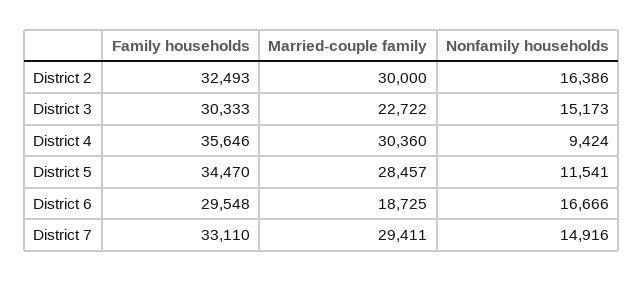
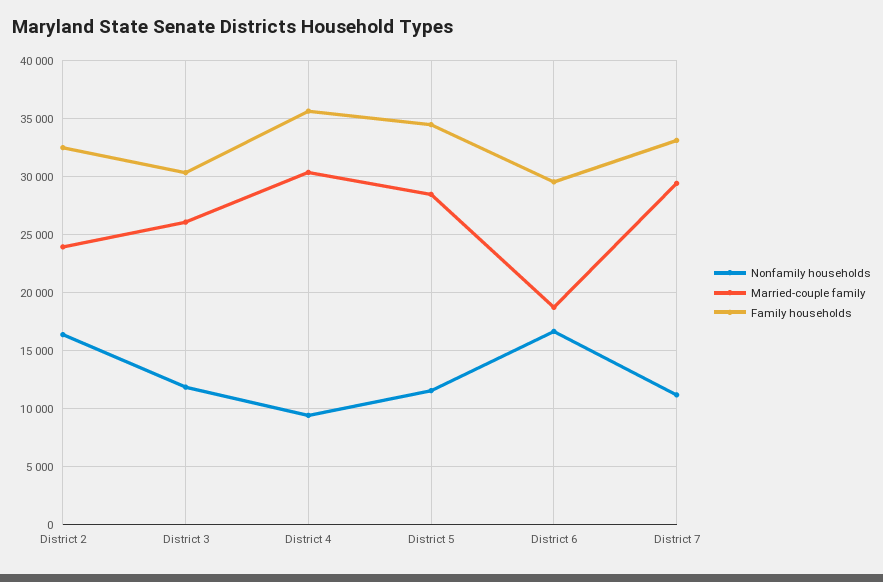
  {
    "Family households": {
      "District 2": 32493,
      "District 3": 30333,
      "District 4": 35646,
      "District 5": 34470,
      "District 6": 29548,
      "District 7": 33110
    },
    "Married-couple family": {
-     "District 2": 30000,
+     "District 2": 24000,
-     "District 3": 22722,
+     "District 3": 26000,
      "District 4": 30360,
      "District 5": 28457,
      "District 6": 18725,
      "District 7": 29411
    },
    "Nonfamily households": {
      "District 2": 16386,
-     "District 3": 15173,
+     "District 3": 12000,
      "District 4": 9424,
      "District 5": 11541,
      "District 6": 16666,
-     "District 7": 14916
+     "District 7": 11000
    }
  }

